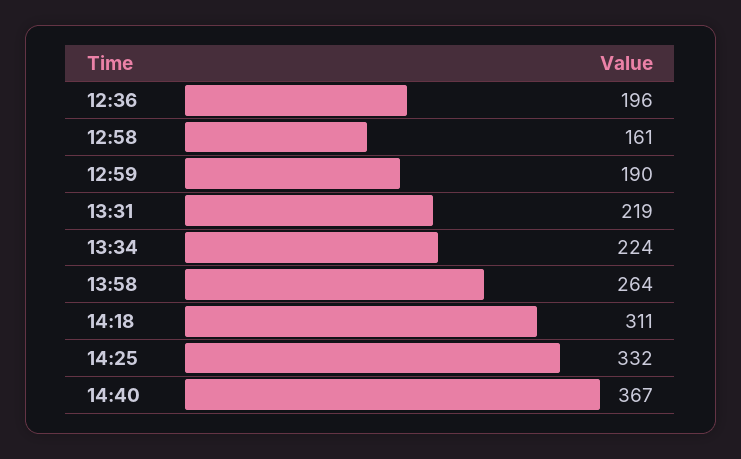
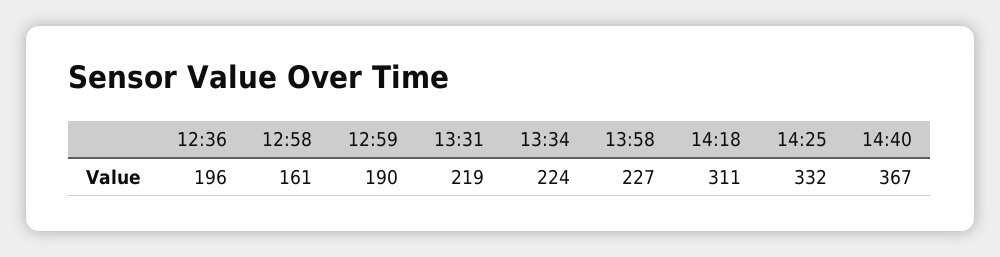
  {
    "12:36": 196,
    "12:58": 161,
    "12:59": 190,
    "13:31": 219,
    "13:34": 224,
-   "13:58": 264,
+   "13:58": 227,
    "14:18": 311,
    "14:25": 332,
    "14:40": 367
  }

